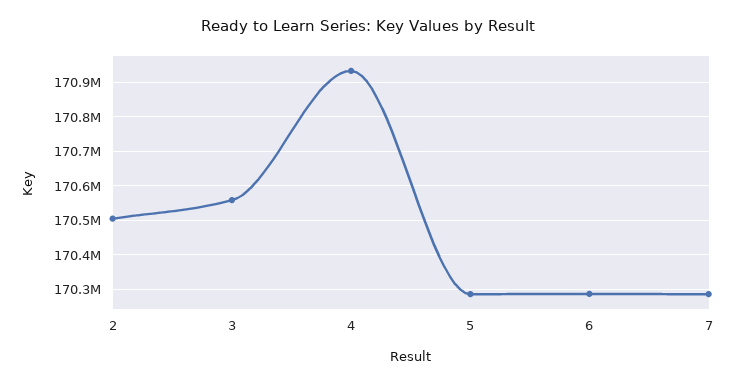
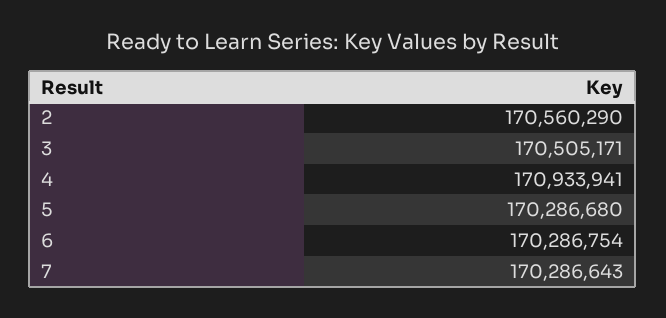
  {
-   "2": 170500000,
+   "2": 170560290,
-   "3": 170560000,
+   "3": 170505171,
    "4": 170933941,
    "5": 170286680,
    "6": 170286754,
    "7": 170286643
  }

